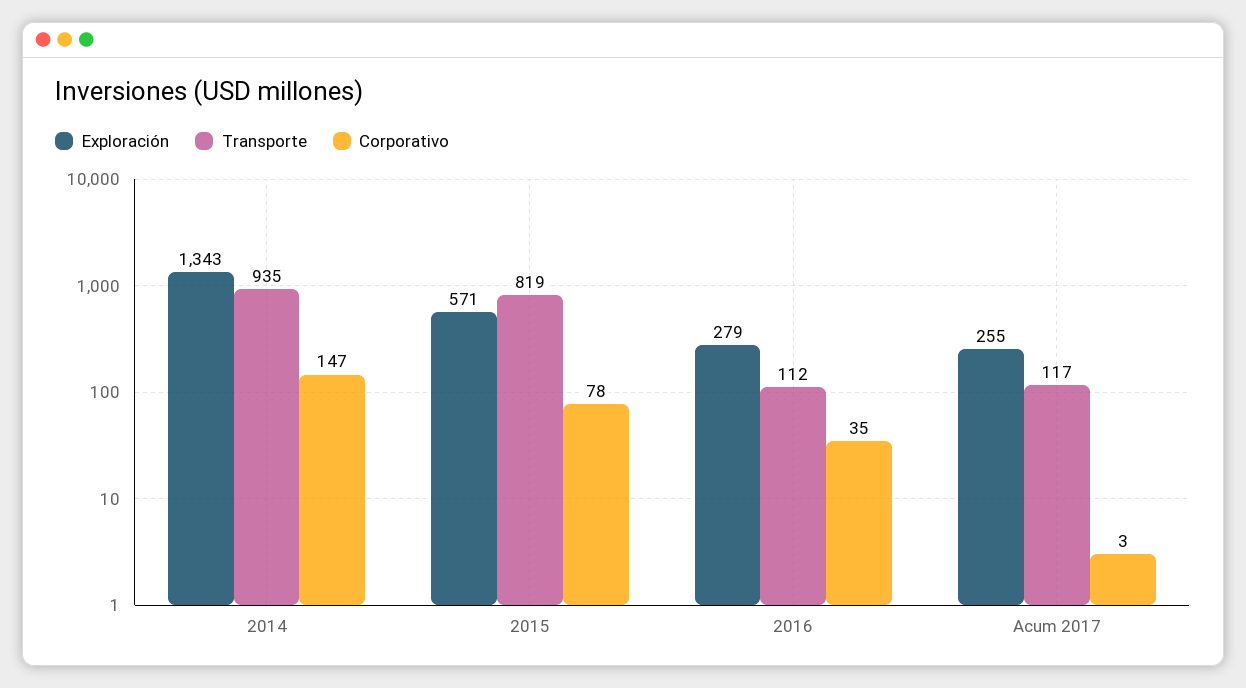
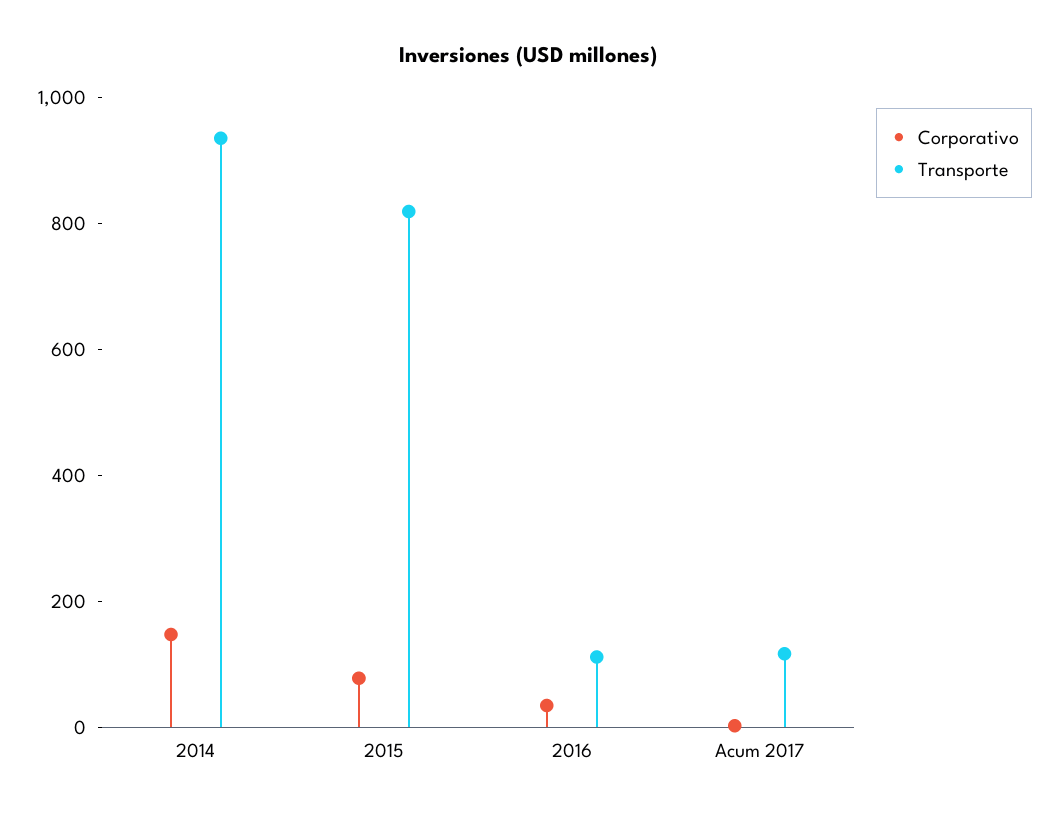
  {
-   "Exploración": {
-     "2014": 1343,
-     "2015": 571,
-     "2016": 279,
-     "Acum 2017": 255
-   },
    "Transporte": {
      "2014": 935,
      "2015": 819,
      "2016": 112,
      "Acum 2017": 117
    },
    "Corporativo": {
      "2014": 147,
      "2015": 78,
      "2016": 35,
      "Acum 2017": 3
    }
  }

